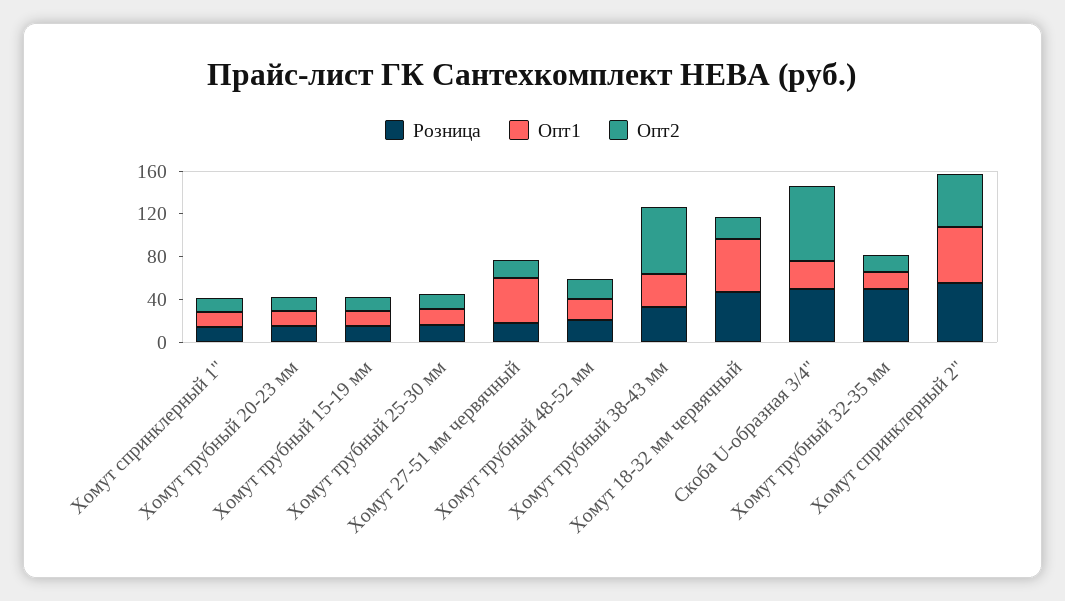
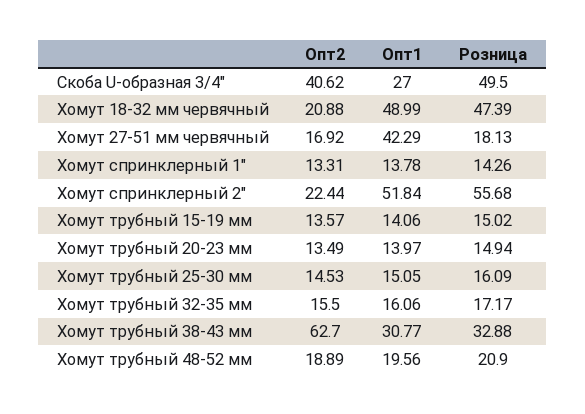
  {
    "Розница": {
      "Хомут спринклерный 1\"": 14.26,
      "Хомут трубный 20-23 мм": 14.94,
      "Хомут трубный 15-19 мм": 15.02,
      "Хомут трубный 25-30 мм": 16.09,
      "Хомут 27-51 мм червячный": 18.13,
      "Хомут трубный 48-52 мм": 20.9,
      "Хомут трубный 38-43 мм": 32.88,
      "Хомут 18-32 мм червячный": 47.39,
      "Скоба U-образная 3/4\"": 49.5,
-     "Хомут трубный 32-35 мм": 50,
+     "Хомут трубный 32-35 мм": 17.17,
      "Хомут спринклерный 2\"": 55.68
    },
    "Опт1": {
      "Хомут спринклерный 1\"": 13.78,
      "Хомут трубный 20-23 мм": 13.97,
      "Хомут трубный 15-19 мм": 14.06,
      "Хомут трубный 25-30 мм": 15.05,
      "Хомут 27-51 мм червячный": 42.29,
      "Хомут трубный 48-52 мм": 19.56,
      "Хомут трубный 38-43 мм": 30.77,
      "Хомут 18-32 мм червячный": 48.99,
      "Скоба U-образная 3/4\"": 27,
      "Хомут трубный 32-35 мм": 16.06,
      "Хомут спринклерный 2\"": 51.84
    },
    "Опт2": {
      "Хомут спринклерный 1\"": 13.31,
      "Хомут трубный 20-23 мм": 13.49,
      "Хомут трубный 15-19 мм": 13.57,
      "Хомут трубный 25-30 мм": 14.53,
      "Хомут 27-51 мм червячный": 16.92,
      "Хомут трубный 48-52 мм": 18.89,
      "Хомут трубный 38-43 мм": 62.7,
      "Хомут 18-32 мм червячный": 20.88,
-     "Скоба U-образная 3/4\"": 70,
+     "Скоба U-образная 3/4\"": 40.62,
      "Хомут трубный 32-35 мм": 15.5,
-     "Хомут спринклерный 2\"": 50
+     "Хомут спринклерный 2\"": 22.44
    }
  }

